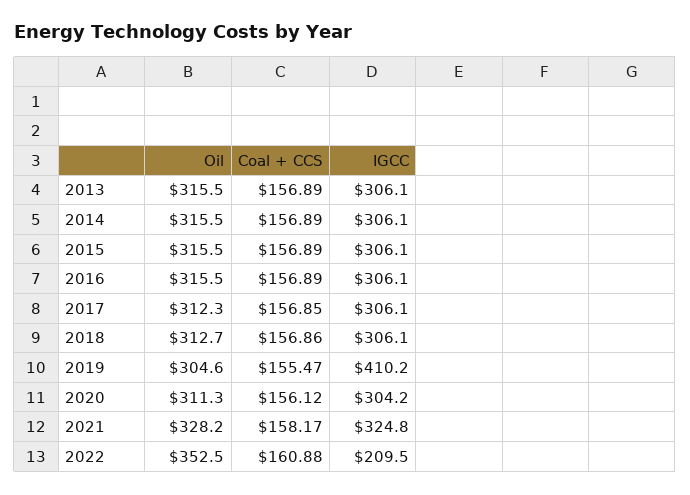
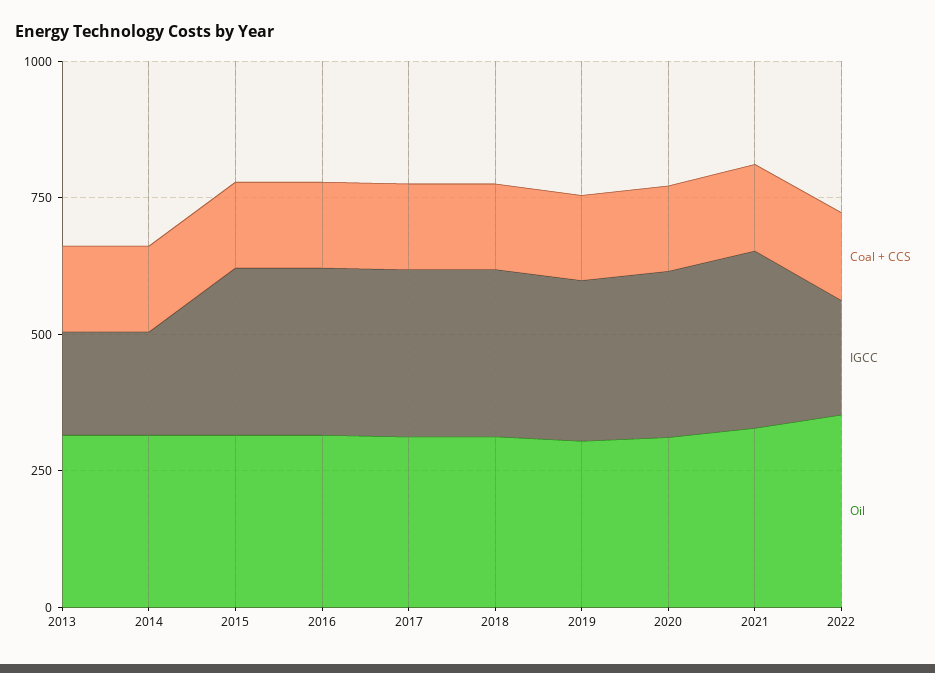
  {
    "Oil": {
      "2013": 315.5,
      "2014": 315.5,
      "2015": 315.5,
      "2016": 315.5,
      "2017": 312.3,
      "2018": 312.7,
      "2019": 304.6,
      "2020": 311.3,
      "2021": 328.2,
      "2022": 352.5
    },
    "Coal + CCS": {
      "2013": 156.89,
      "2014": 156.89,
      "2015": 156.89,
      "2016": 156.89,
      "2017": 156.85,
      "2018": 156.86,
      "2019": 155.47,
      "2020": 156.12,
      "2021": 158.17,
      "2022": 160.88
    },
    "IGCC": {
-     "2013": 306.1,
+     "2013": 200,
-     "2014": 306.1,
+     "2014": 200,
      "2015": 306.1,
      "2016": 306.1,
      "2017": 306.1,
      "2018": 306.1,
-     "2019": 410.2,
+     "2019": 300,
      "2020": 304.2,
      "2021": 324.8,
      "2022": 209.5
    }
  }

